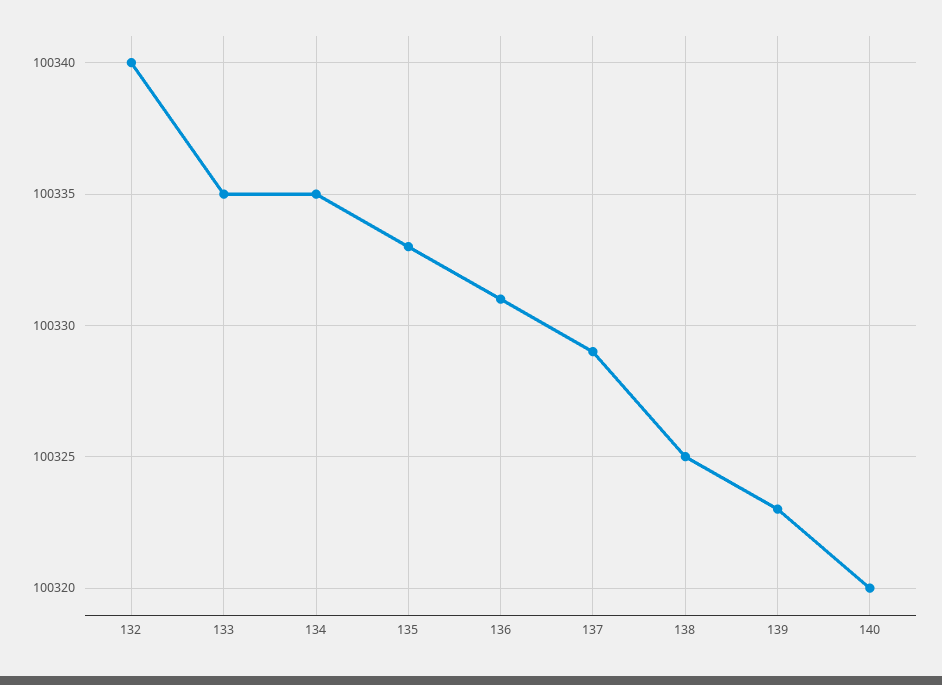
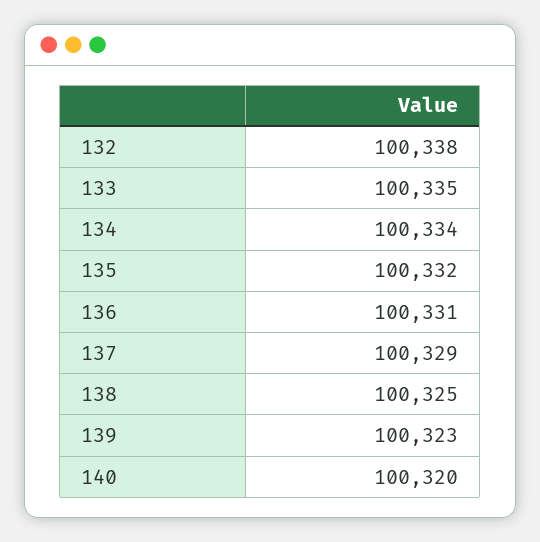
  {
-   "132": 100340,
+   "132": 100338,
    "133": 100335,
-   "134": 100335,
+   "134": 100334,
-   "135": 100333,
+   "135": 100332,
    "136": 100331,
    "137": 100329,
    "138": 100325,
    "139": 100323,
    "140": 100320
  }

